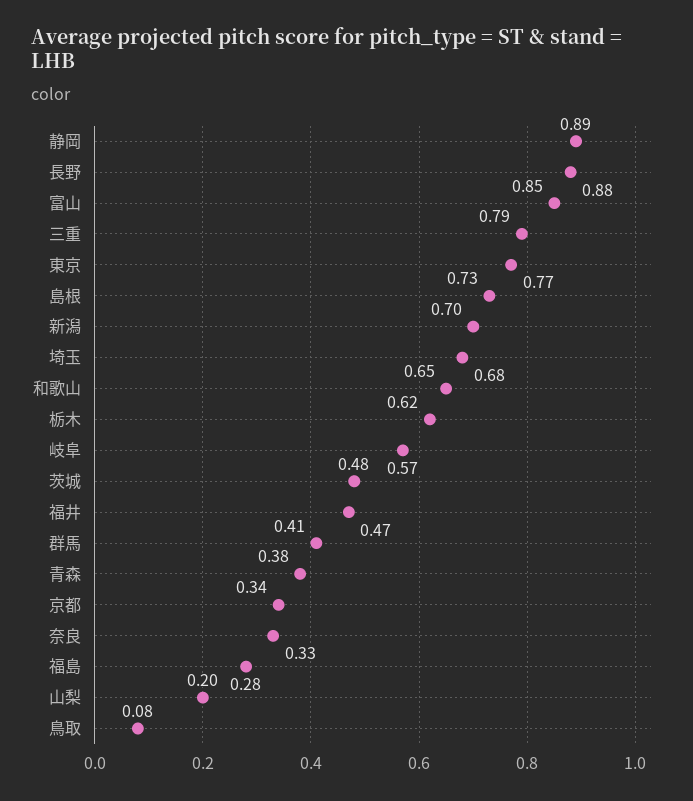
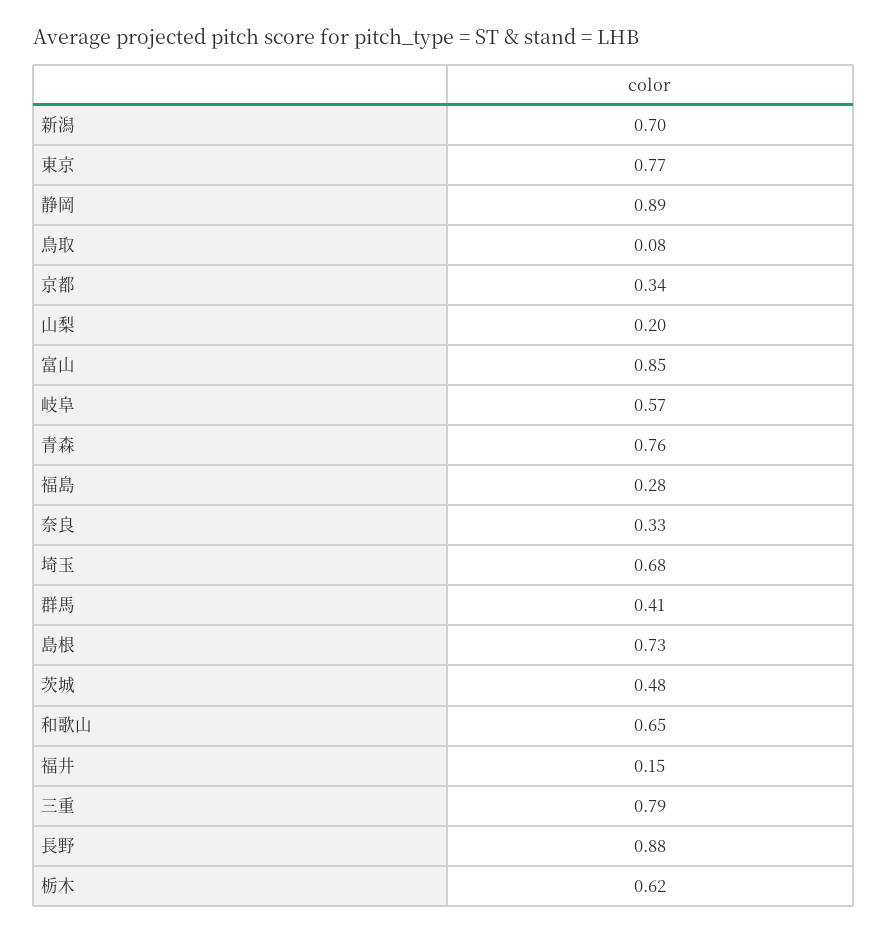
  {
    "静岡": 0.89,
    "長野": 0.88,
    "富山": 0.85,
    "三重": 0.79,
    "東京": 0.77,
    "島根": 0.73,
    "新潟": 0.7,
    "埼玉": 0.68,
    "和歌山": 0.65,
    "栃木": 0.62,
    "岐阜": 0.57,
    "茨城": 0.48,
-   "福井": 0.47,
+   "福井": 0.15,
    "群馬": 0.41,
-   "青森": 0.38,
+   "青森": 0.76,
    "京都": 0.34,
    "奈良": 0.33,
    "福島": 0.28,
    "山梨": 0.2,
    "鳥取": 0.08
  }

